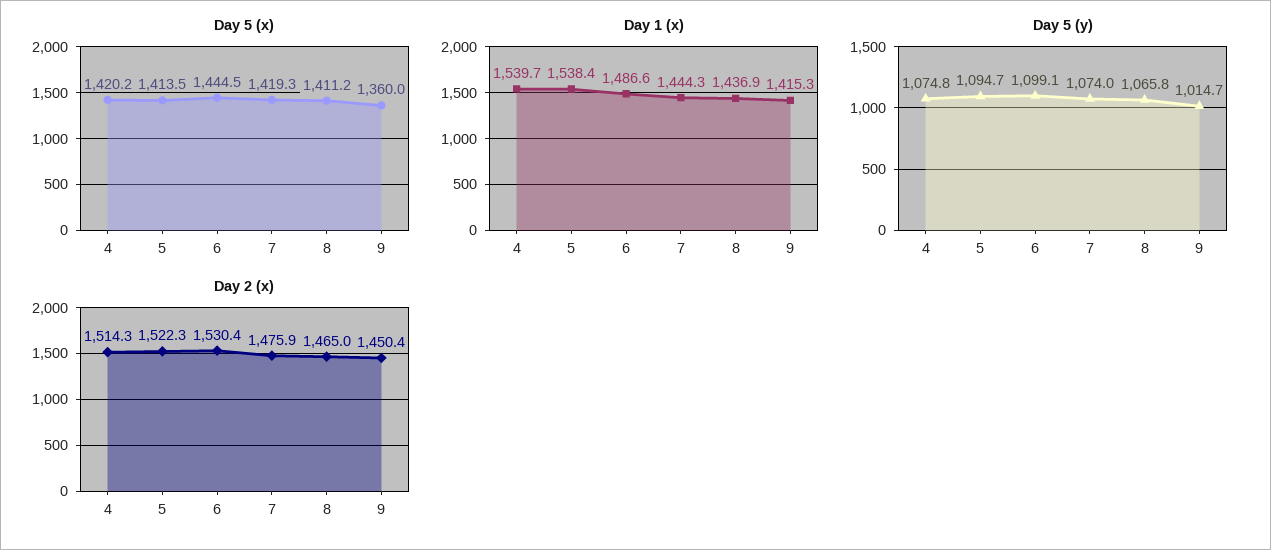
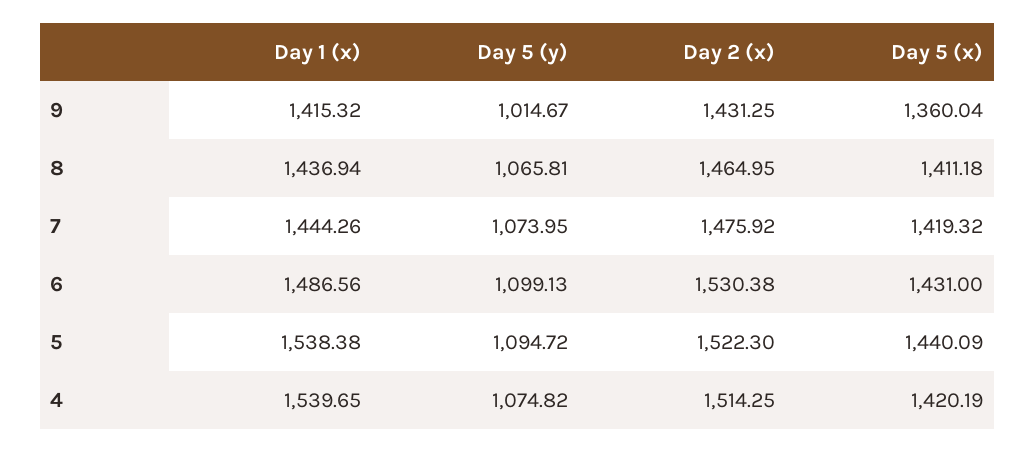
  {
    "Day 5 (x)": {
      "4": 1420.19,
-     "5": 1413.5,
+     "5": 1440.09,
-     "6": 1444.5,
+     "6": 1431,
      "7": 1419.32,
      "8": 1411.18,
      "9": 1360.04
    },
    "Day 1 (x)": {
      "4": 1539.65,
      "5": 1538.38,
      "6": 1486.56,
      "7": 1444.26,
      "8": 1436.94,
      "9": 1415.32
    },
    "Day 5 (y)": {
      "4": 1074.82,
      "5": 1094.72,
      "6": 1099.13,
      "7": 1073.95,
      "8": 1065.81,
      "9": 1014.67
    },
    "Day 2 (x)": {
      "4": 1514.25,
      "5": 1522.3,
      "6": 1530.38,
      "7": 1475.92,
      "8": 1464.95,
-     "9": 1450.4
+     "9": 1431.25
    }
  }

